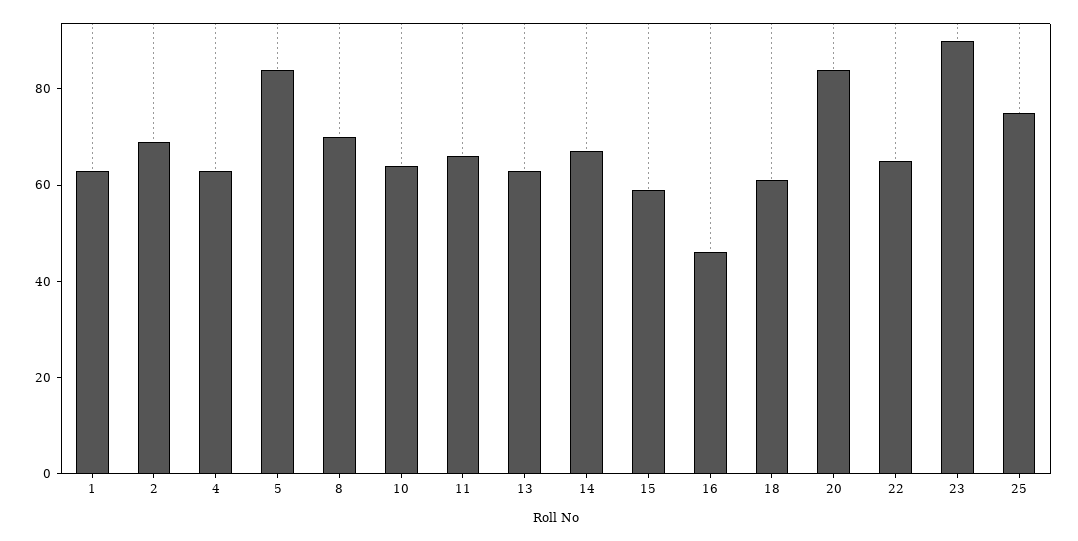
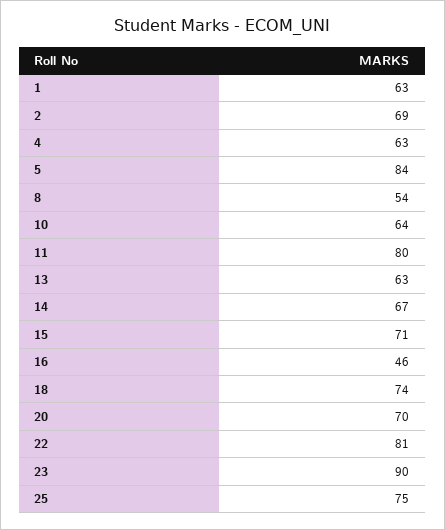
  {
    "1": 63,
    "2": 69,
    "4": 63,
    "5": 84,
-   "8": 70,
+   "8": 54,
    "10": 64,
-   "11": 65,
+   "11": 80,
    "13": 63,
    "14": 67,
-   "15": 60,
+   "15": 71,
    "16": 46,
-   "18": 60,
+   "18": 74,
-   "20": 85,
+   "20": 70,
-   "22": 65,
+   "22": 81,
    "23": 90,
    "25": 75
  }

